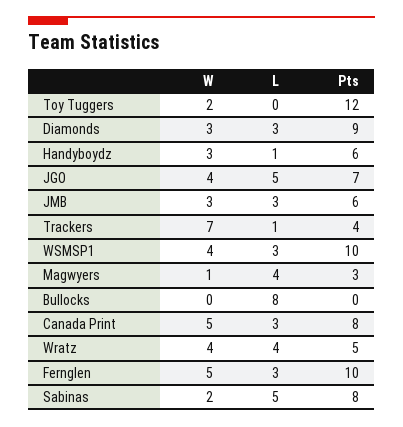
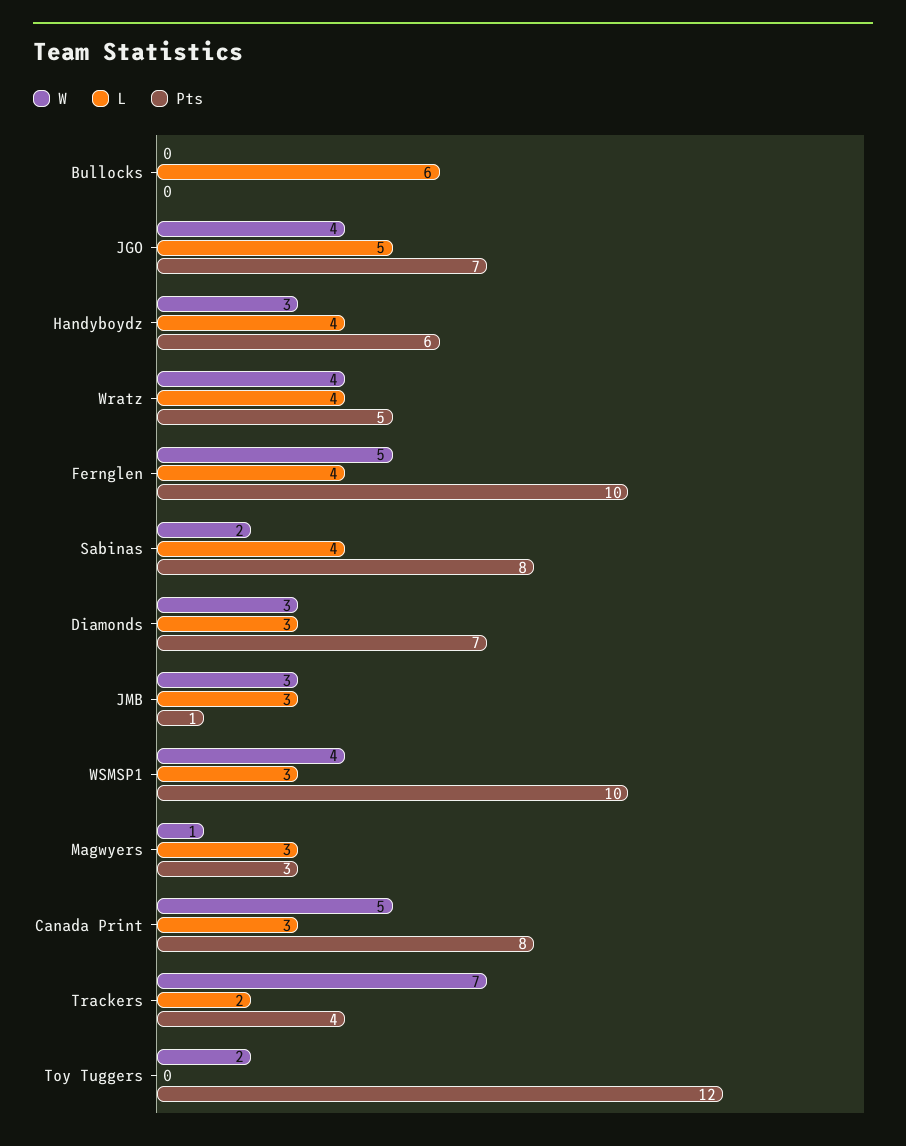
  {
    "W": {
      "Toy Tuggers": 2,
      "Diamonds": 3,
      "Handyboydz": 3,
      "JGO": 4,
      "JMB": 3,
      "Trackers": 7,
      "WSMSP1": 4,
      "Magwyers": 1,
      "Bullocks": 0,
      "Canada Print": 5,
      "Wratz": 4,
      "Fernglen": 5,
      "Sabinas": 2
    },
    "L": {
      "Toy Tuggers": 0,
      "Diamonds": 3,
-     "Handyboydz": 1,
+     "Handyboydz": 4,
      "JGO": 5,
      "JMB": 3,
-     "Trackers": 1,
+     "Trackers": 2,
      "WSMSP1": 3,
-     "Magwyers": 4,
+     "Magwyers": 3,
-     "Bullocks": 8,
+     "Bullocks": 6,
      "Canada Print": 3,
      "Wratz": 4,
-     "Fernglen": 3,
+     "Fernglen": 4,
-     "Sabinas": 5
+     "Sabinas": 4
    },
    "Pts": {
      "Toy Tuggers": 12,
-     "Diamonds": 9,
+     "Diamonds": 7,
      "Handyboydz": 6,
      "JGO": 7,
-     "JMB": 6,
+     "JMB": 1,
      "Trackers": 4,
      "WSMSP1": 10,
      "Magwyers": 3,
      "Bullocks": 0,
      "Canada Print": 8,
      "Wratz": 5,
      "Fernglen": 10,
      "Sabinas": 8
    }
  }

